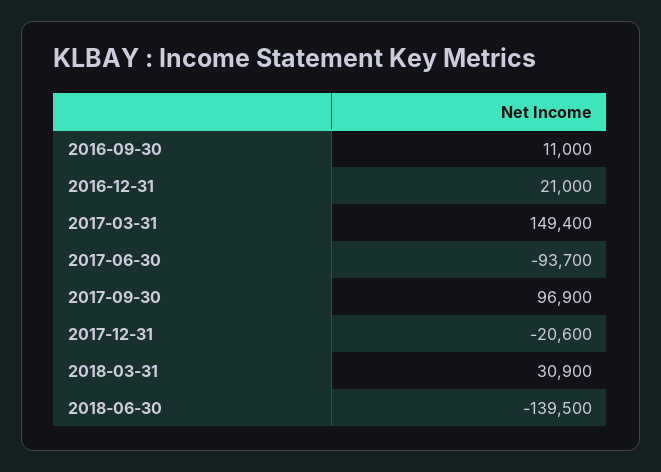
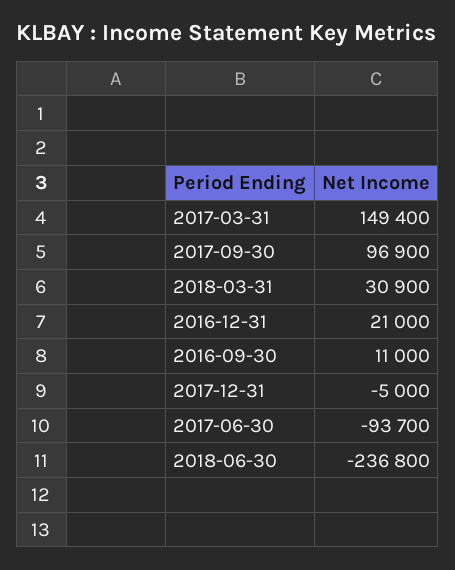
  {
    "2016-09-30": 11000,
    "2016-12-31": 21000,
    "2017-03-31": 149400,
    "2017-06-30": -93700,
    "2017-09-30": 96900,
-   "2017-12-31": -20600,
+   "2017-12-31": -5000,
    "2018-03-31": 30900,
-   "2018-06-30": -139500
+   "2018-06-30": -236800
  }

